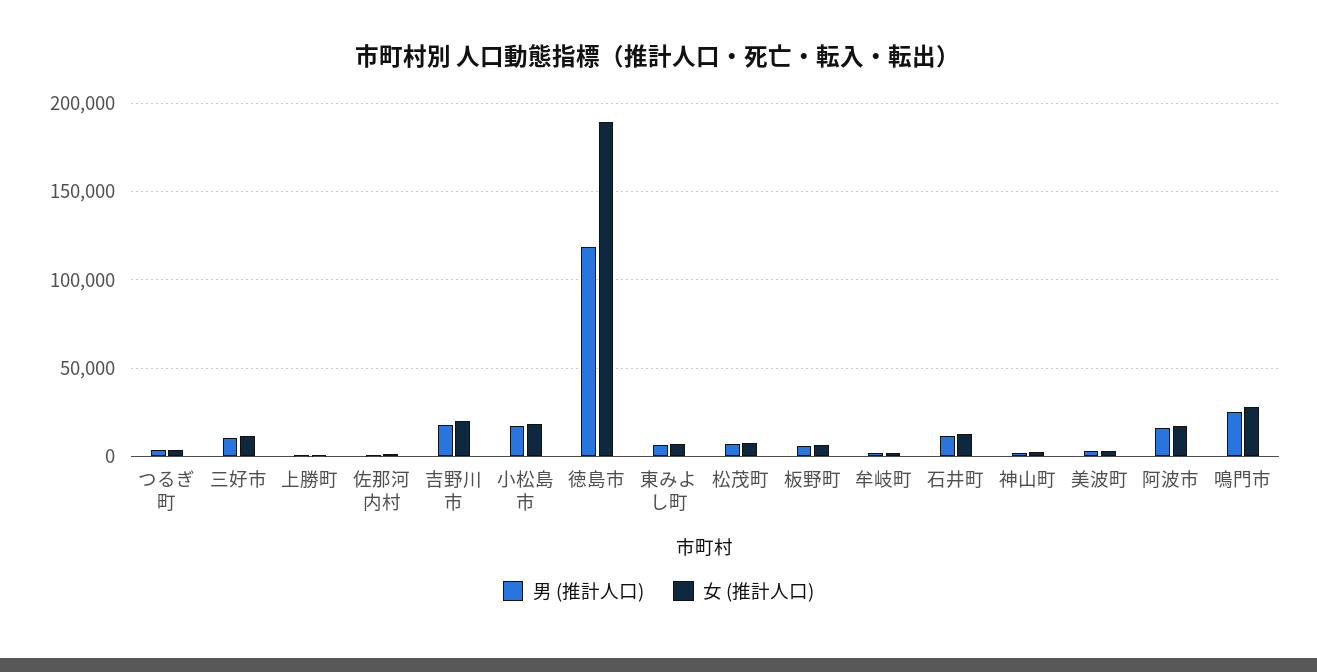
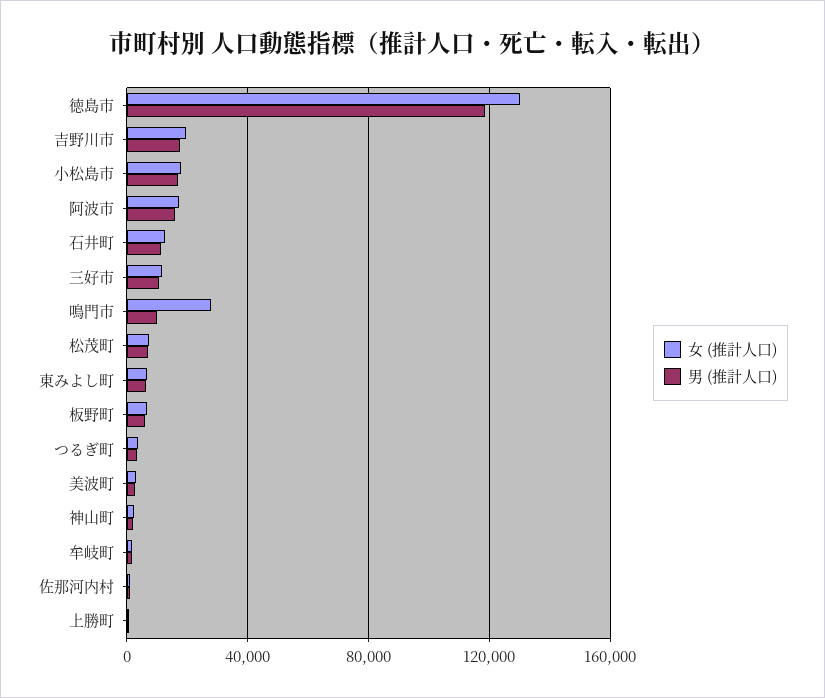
  {
    "男 (推計人口)": {
      "つるぎ町": 5000,
      "三好市": 10000,
      "上勝町": 0,
      "佐那河内村": 0,
      "吉野川市": 15000,
      "小松島市": 15000,
      "徳島市": 120000,
      "東みよし町": 5000,
      "松茂町": 5000,
      "板野町": 5000,
      "牟岐町": 0,
      "石井町": 10000,
      "神山町": 0,
      "美波町": 5000,
      "阿波市": 15000,
-     "鳴門市": 25000
+     "鳴門市": 10000
    },
    "女 (推計人口)": {
      "つるぎ町": 5000,
      "三好市": 10000,
      "上勝町": 0,
      "佐那河内村": 0,
      "吉野川市": 20000,
      "小松島市": 20000,
-     "徳島市": 190000,
+     "徳島市": 130000,
      "東みよし町": 5000,
      "松茂町": 5000,
      "板野町": 5000,
      "牟岐町": 0,
      "石井町": 15000,
      "神山町": 0,
      "美波町": 5000,
      "阿波市": 15000,
      "鳴門市": 30000
    }
  }

